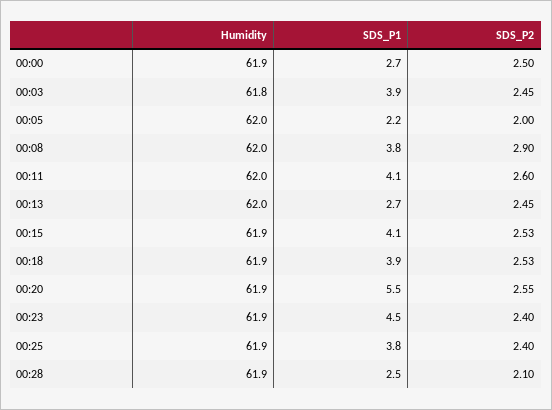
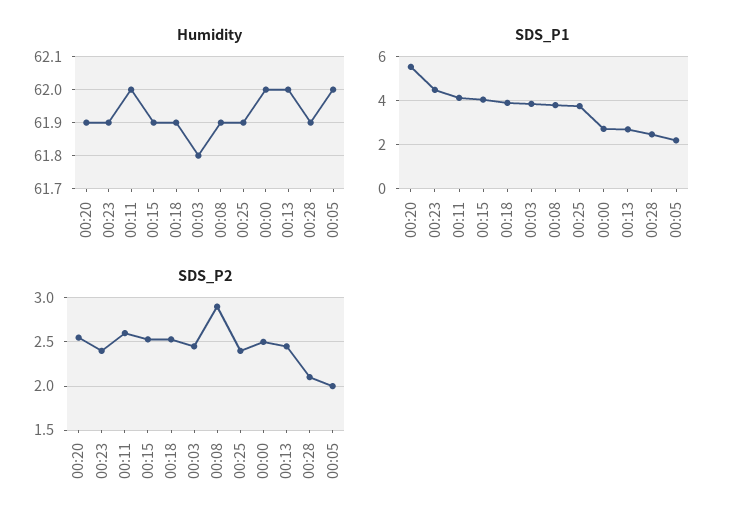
  {
    "Humidity": {
-     "00:00": 61.9,
+     "00:00": 62,
      "00:03": 61.8,
      "00:05": 62,
-     "00:08": 62,
+     "00:08": 61.9,
      "00:11": 62,
      "00:13": 62,
      "00:15": 61.9,
      "00:18": 61.9,
      "00:20": 61.9,
      "00:23": 61.9,
      "00:25": 61.9,
      "00:28": 61.9
    },
    "SDS_P1": {
      "00:00": 2.7,
      "00:03": 3.9,
      "00:05": 2.2,
      "00:08": 3.8,
      "00:11": 4.1,
      "00:13": 2.7,
      "00:15": 4.1,
      "00:18": 3.9,
      "00:20": 5.5,
      "00:23": 4.5,
      "00:25": 3.8,
      "00:28": 2.5
    },
    "SDS_P2": {
      "00:00": 2.5,
      "00:03": 2.45,
      "00:05": 2,
      "00:08": 2.9,
      "00:11": 2.6,
      "00:13": 2.45,
      "00:15": 2.53,
      "00:18": 2.53,
      "00:20": 2.55,
      "00:23": 2.4,
      "00:25": 2.4,
      "00:28": 2.1
    }
  }

